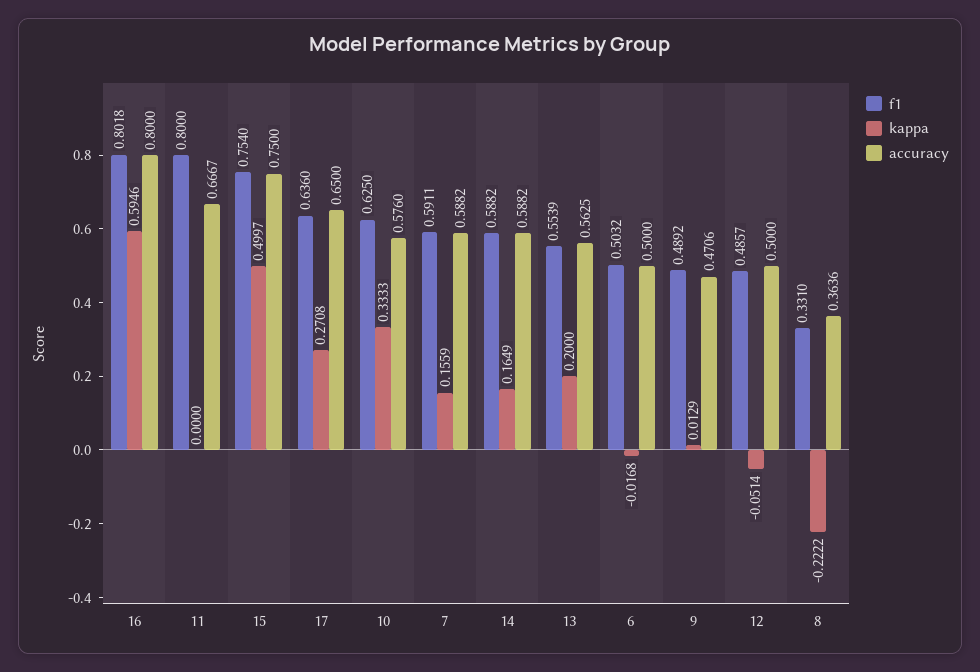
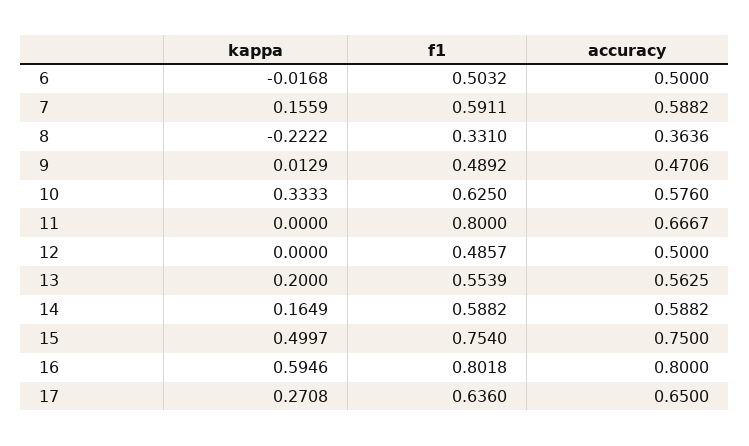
  {
    "f1": {
      "16": 0.8018,
      "11": 0.8,
      "15": 0.754,
      "17": 0.636,
      "10": 0.625,
      "7": 0.5911,
      "14": 0.5882,
      "13": 0.5539,
      "6": 0.5032,
      "9": 0.4892,
      "12": 0.4857,
      "8": 0.331
    },
    "kappa": {
      "16": 0.5946,
      "11": 0,
      "15": 0.4997,
      "17": 0.2708,
      "10": 0.3333,
      "7": 0.1559,
      "14": 0.1649,
      "13": 0.2,
      "6": -0.0168,
      "9": 0.0129,
-     "12": -0.0514,
+     "12": 0,
      "8": -0.2222
    },
    "accuracy": {
      "16": 0.8,
      "11": 0.6667,
      "15": 0.75,
      "17": 0.65,
      "10": 0.576,
      "7": 0.5882,
      "14": 0.5882,
      "13": 0.5625,
      "6": 0.5,
      "9": 0.4706,
      "12": 0.5,
      "8": 0.3636
    }
  }

